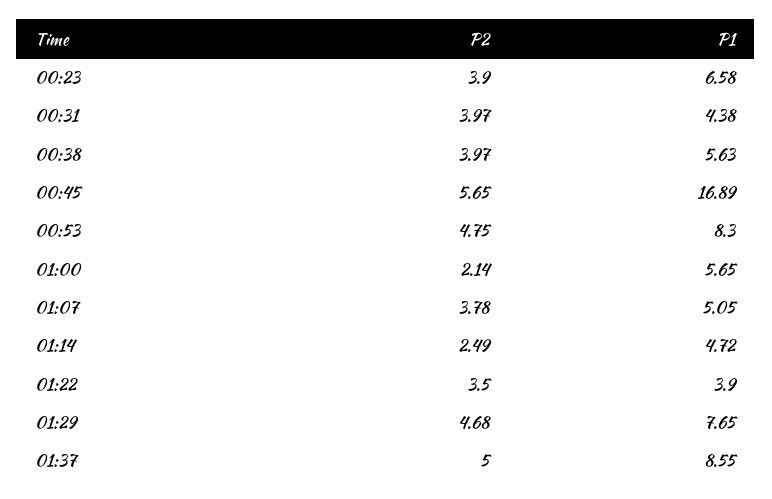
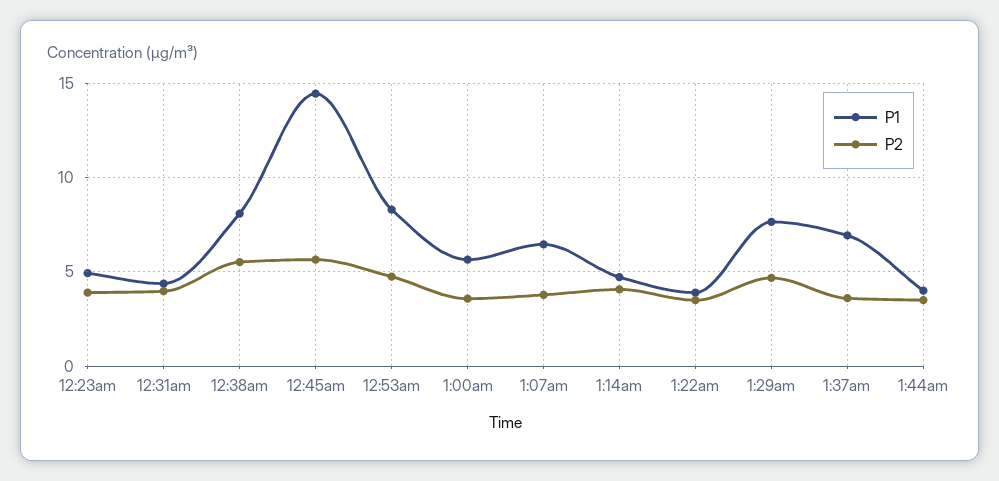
  {
    "P2": {
      "00:23": 3.9,
      "00:31": 3.97,
-     "00:38": 3.97,
+     "00:38": 5.5,
      "00:45": 5.65,
      "00:53": 4.75,
-     "01:00": 2.14,
+     "01:00": 3.5,
      "01:07": 3.78,
-     "01:14": 2.49,
+     "01:14": 4,
      "01:22": 3.5,
      "01:29": 4.68,
-     "01:37": 5
+     "01:37": 3.5,
+     "1:44am": 3.5
    },
    "P1": {
-     "00:23": 6.58,
+     "00:23": 5,
      "00:31": 4.38,
-     "00:38": 5.63,
+     "00:38": 8,
-     "00:45": 16.89,
+     "00:45": 14.5,
      "00:53": 8.3,
      "01:00": 5.65,
-     "01:07": 5.05,
+     "01:07": 6.5,
      "01:14": 4.72,
      "01:22": 3.9,
      "01:29": 7.65,
-     "01:37": 8.55
+     "01:37": 7,
+     "1:44am": 4
    }
  }

